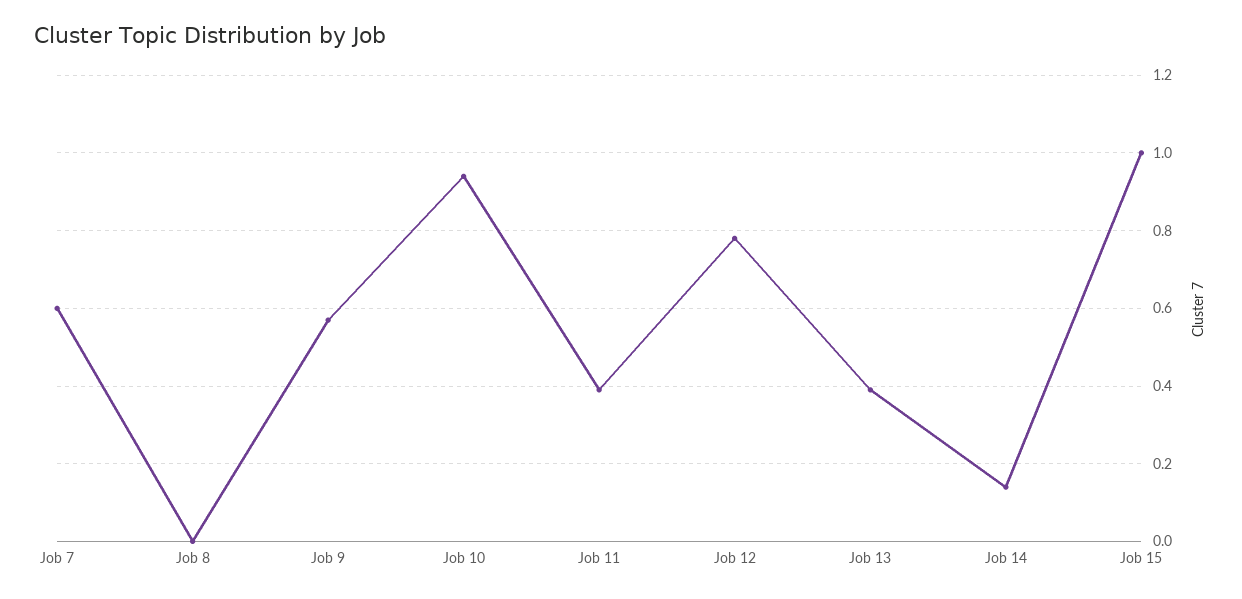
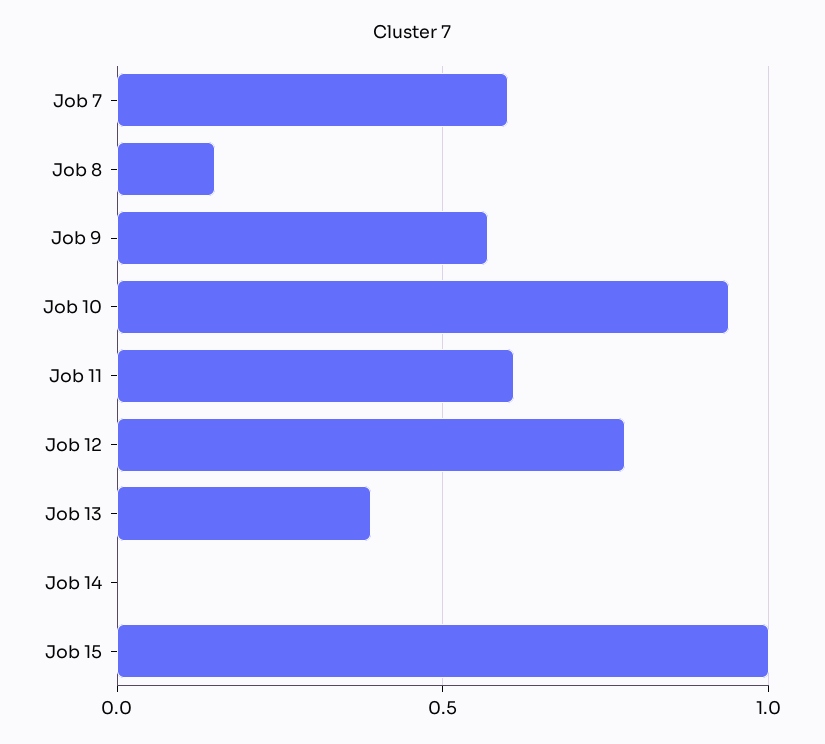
  {
    "Job 7": 0.6,
-   "Job 8": 0,
+   "Job 8": 0.15,
    "Job 9": 0.55,
    "Job 10": 0.95,
-   "Job 11": 0.4,
+   "Job 11": 0.6,
    "Job 12": 0.8,
    "Job 13": 0.4,
-   "Job 14": 0.15,
+   "Job 14": 0,
    "Job 15": 1
  }

